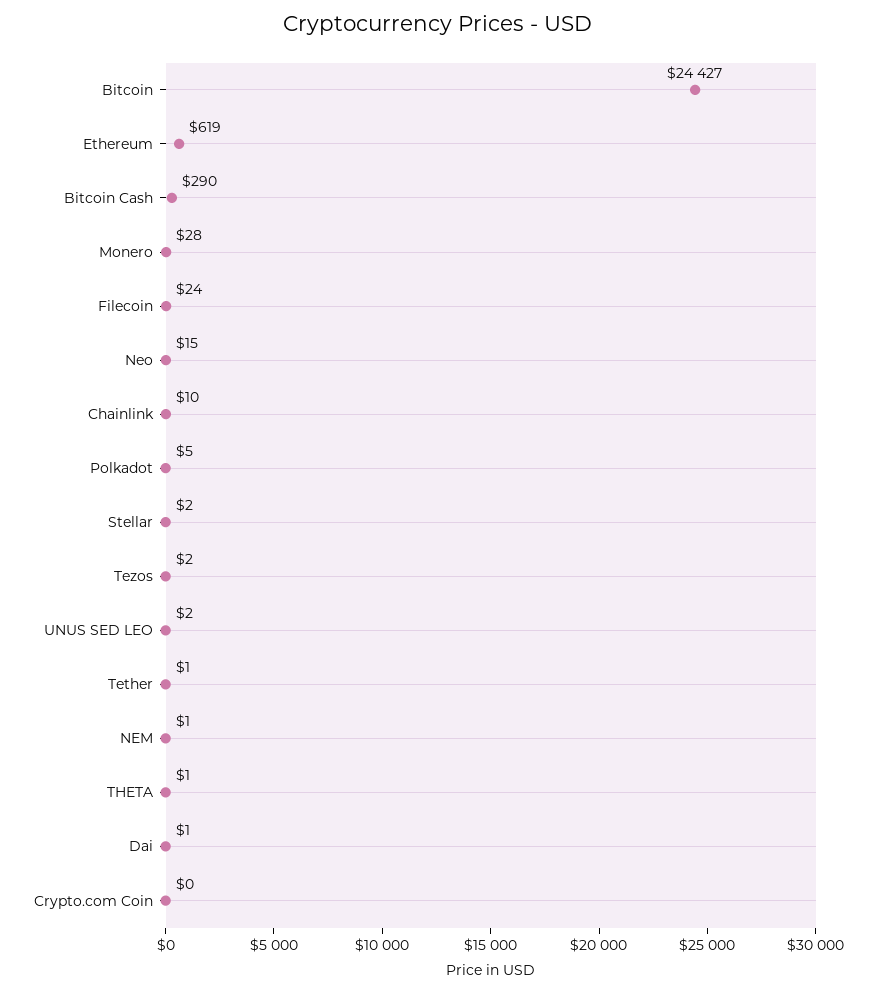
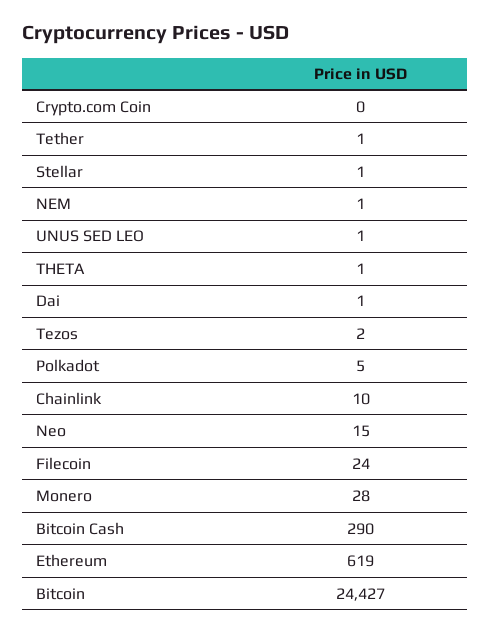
  {
    "Bitcoin": 24427,
    "Ethereum": 619,
    "Bitcoin Cash": 290,
    "Monero": 28,
    "Filecoin": 24,
    "Neo": 15,
    "Chainlink": 10,
    "Polkadot": 5,
-   "Stellar": 2,
+   "Stellar": 1,
    "Tezos": 2,
-   "UNUS SED LEO": 2,
+   "UNUS SED LEO": 1,
    "Tether": 1,
    "NEM": 1,
    "THETA": 1,
    "Dai": 1,
    "Crypto.com Coin": 0
  }

